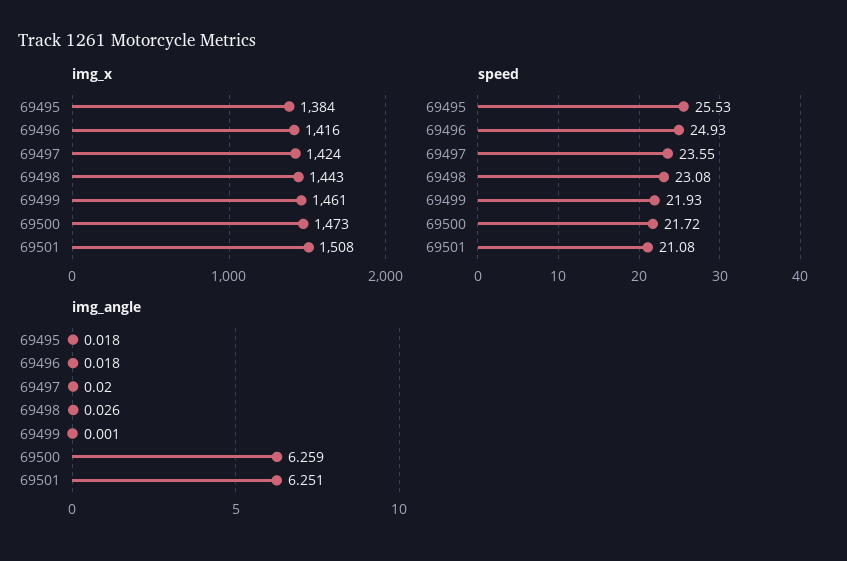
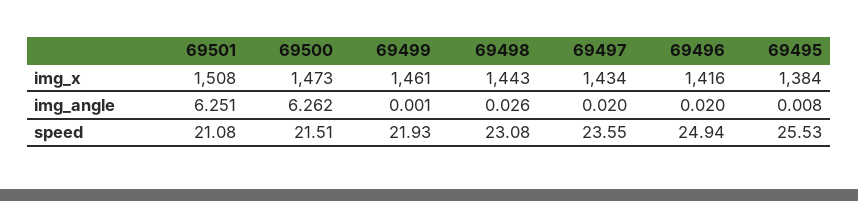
  {
    "img_x": {
      "69495": 1384,
      "69496": 1416,
-     "69497": 1424,
+     "69497": 1434,
      "69498": 1443,
      "69499": 1461,
      "69500": 1473,
      "69501": 1508
    },
    "speed": {
      "69495": 25.53,
-     "69496": 24.93,
+     "69496": 24.94,
      "69497": 23.55,
      "69498": 23.08,
      "69499": 21.93,
-     "69500": 21.72,
+     "69500": 21.51,
      "69501": 21.08
    },
    "img_angle": {
-     "69495": 0.018,
+     "69495": 0.008,
-     "69496": 0.018,
+     "69496": 0.02,
      "69497": 0.02,
      "69498": 0.026,
      "69499": 0.001,
-     "69500": 6.259,
+     "69500": 6.262,
      "69501": 6.251
    }
  }

